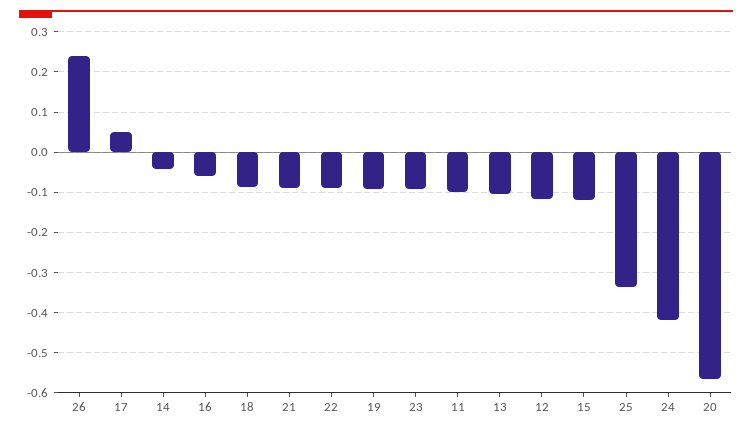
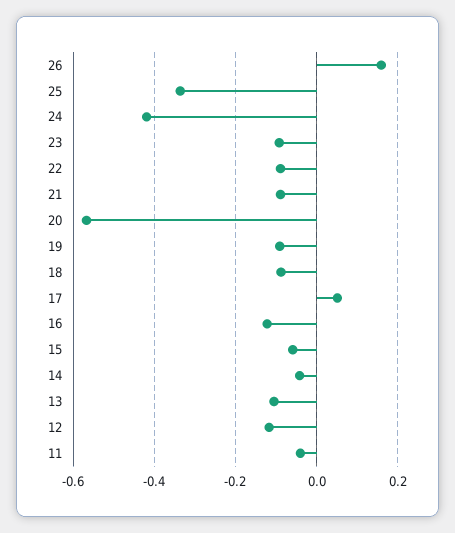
  {
-   "26": 0.24,
+   "26": 0.16,
    "17": 0.06,
    "14": -0.04,
-   "16": -0.06,
+   "16": -0.12,
    "18": -0.08,
    "21": -0.08,
    "22": -0.08,
    "19": -0.1,
    "23": -0.1,
-   "11": -0.1,
+   "11": -0.04,
    "13": -0.1,
    "12": -0.12,
-   "15": -0.12,
+   "15": -0.06,
    "25": -0.34,
    "24": -0.42,
    "20": -0.56
  }

